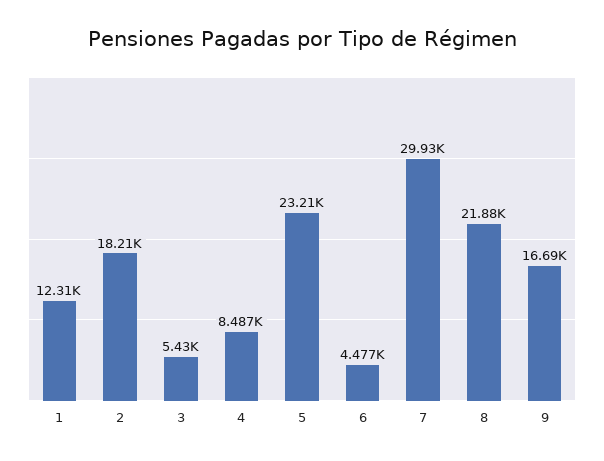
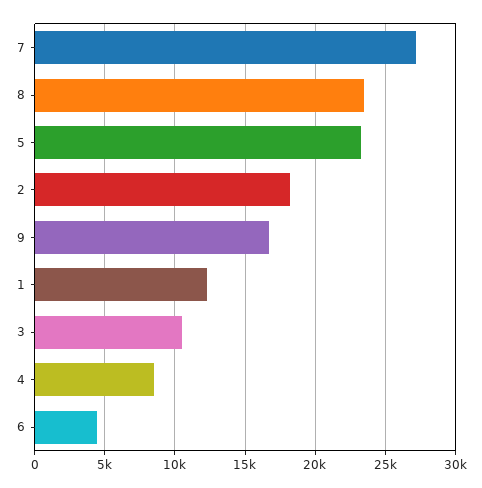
  {
    "1": 12310,
    "2": 18210,
-   "3": 5430,
+   "3": 10500,
    "4": 8487,
    "5": 23210,
    "6": 4477,
-   "7": 29930,
+   "7": 27000,
-   "8": 21880,
+   "8": 23500,
    "9": 16690
  }

